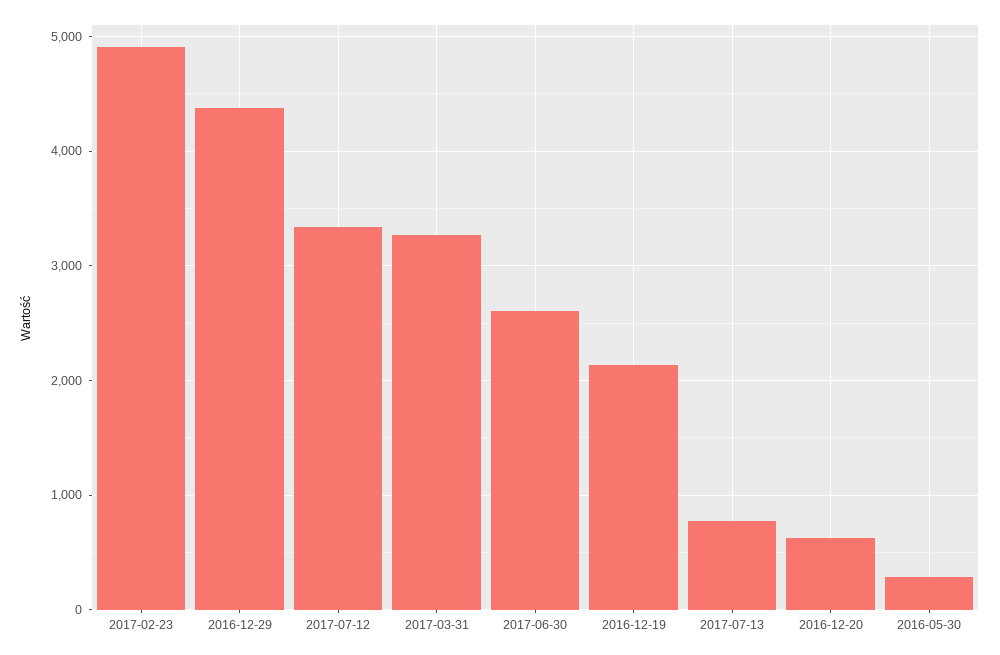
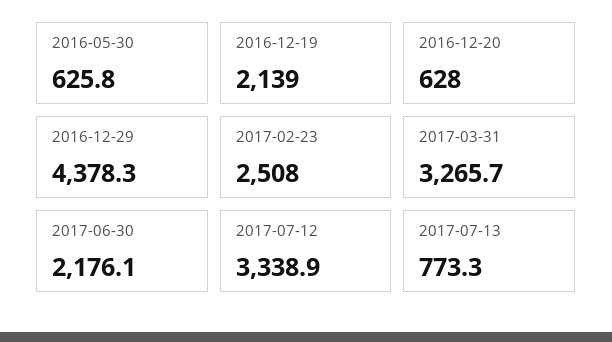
  {
-   "2017-02-23": 4900,
+   "2017-02-23": 2508,
    "2016-12-29": 4378.3,
    "2017-07-12": 3338.9,
    "2017-03-31": 3265.7,
-   "2017-06-30": 2600,
+   "2017-06-30": 2176.1,
    "2016-12-19": 2139,
    "2017-07-13": 773.3,
    "2016-12-20": 628,
-   "2016-05-30": 300
+   "2016-05-30": 625.8
  }

